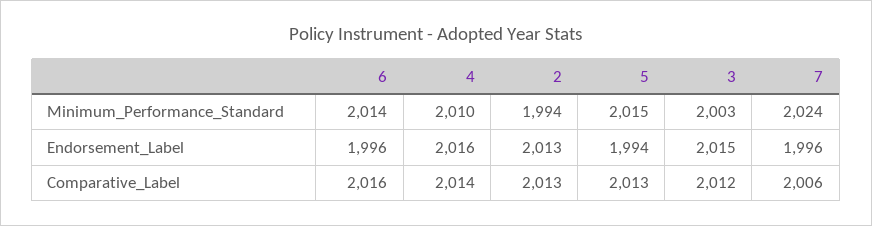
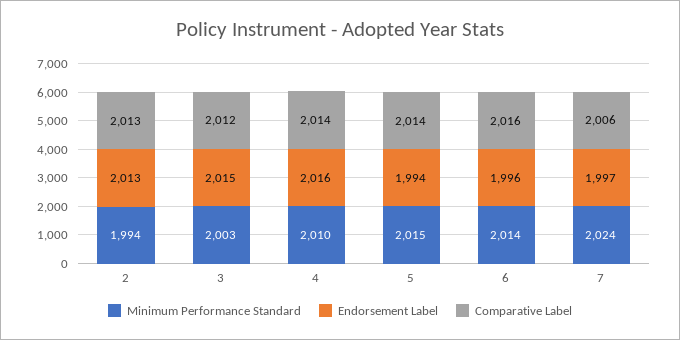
  {
    "Minimum_Performance_Standard": {
      "6": 2014,
      "4": 2010,
      "2": 1994,
      "5": 2015,
      "3": 2003,
      "7": 2024
    },
    "Endorsement_Label": {
      "6": 1996,
      "4": 2016,
      "2": 2013,
      "5": 1994,
      "3": 2015,
-     "7": 1996
+     "7": 1997
    },
    "Comparative_Label": {
      "6": 2016,
      "4": 2014,
      "2": 2013,
-     "5": 2013,
+     "5": 2014,
      "3": 2012,
      "7": 2006
    }
  }

